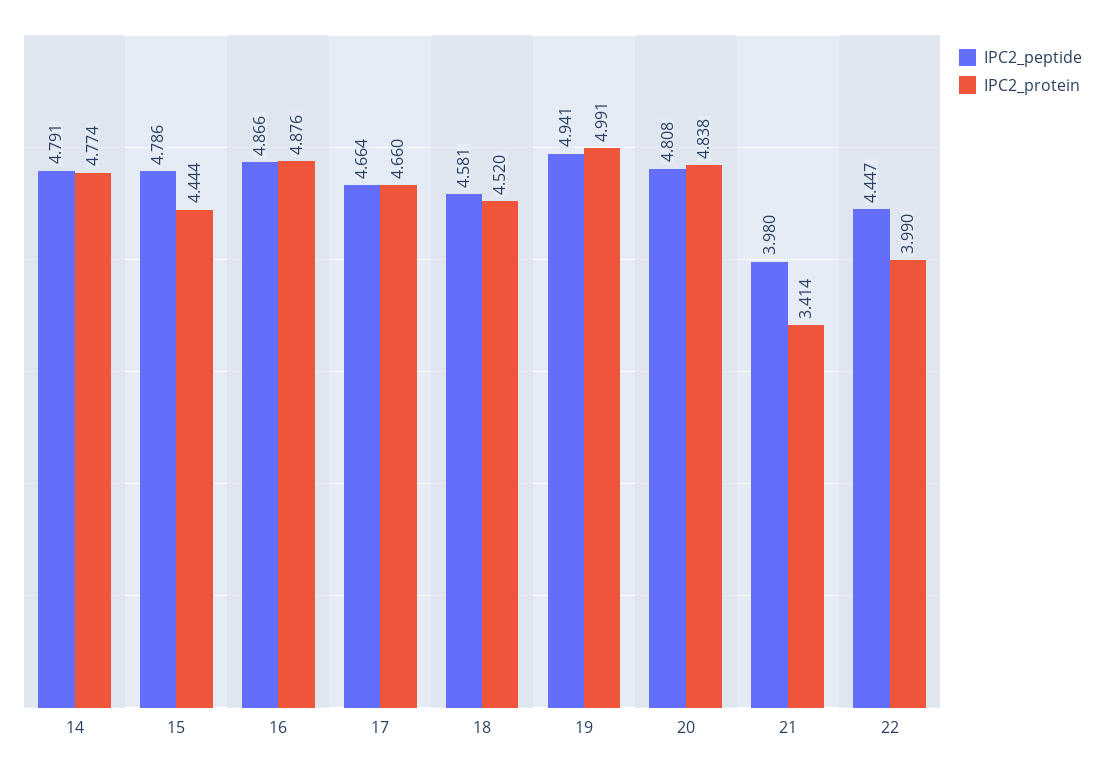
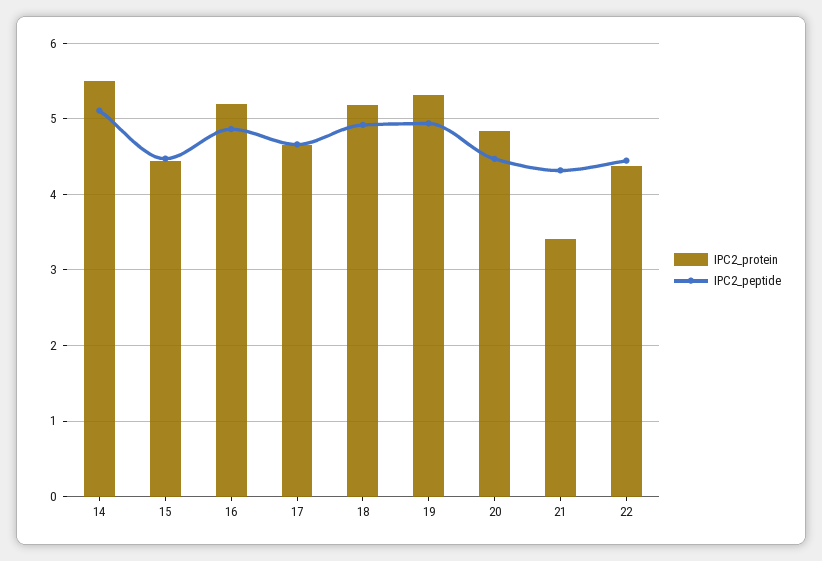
  {
    "IPC2_peptide": {
-     "14": 4.791,
+     "14": 5.1,
-     "15": 4.786,
+     "15": 4.5,
      "16": 4.866,
      "17": 4.664,
-     "18": 4.581,
+     "18": 4.9,
      "19": 4.941,
-     "20": 4.808,
+     "20": 4.5,
-     "21": 3.98,
+     "21": 4.3,
      "22": 4.447
    },
    "IPC2_protein": {
-     "14": 4.774,
+     "14": 5.5,
      "15": 4.444,
-     "16": 4.876,
+     "16": 5.2,
      "17": 4.66,
-     "18": 4.52,
+     "18": 5.2,
-     "19": 4.991,
+     "19": 5.3,
      "20": 4.838,
      "21": 3.414,
-     "22": 3.99
+     "22": 4.4
    }
  }

